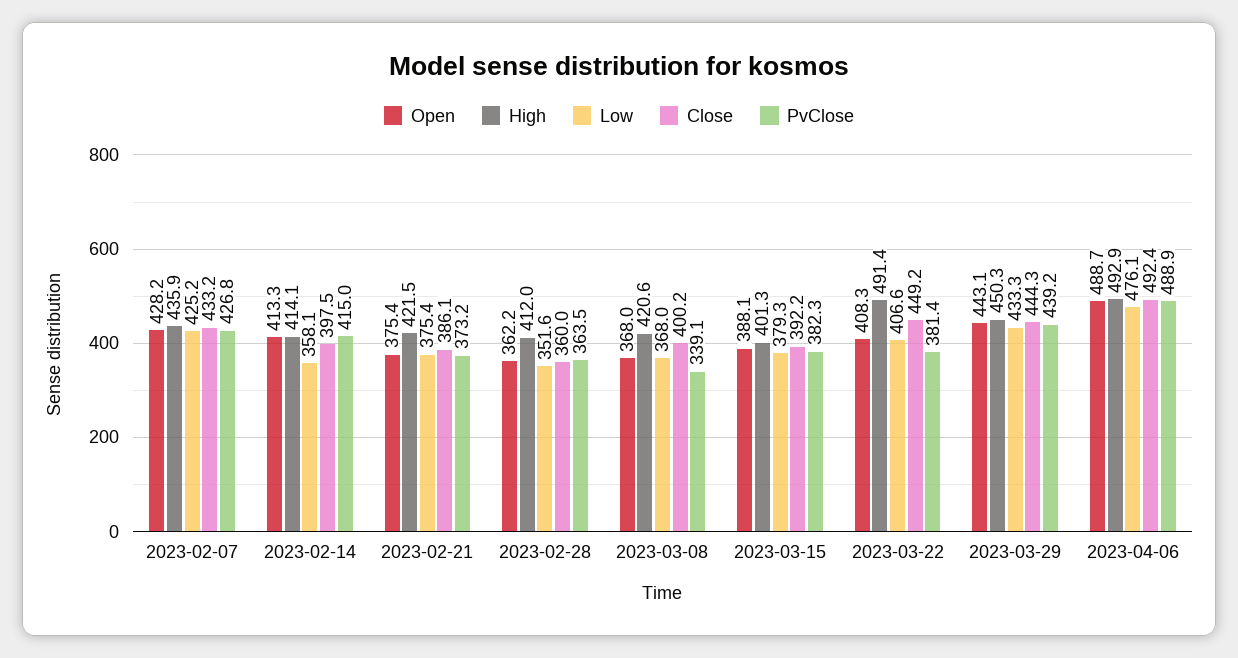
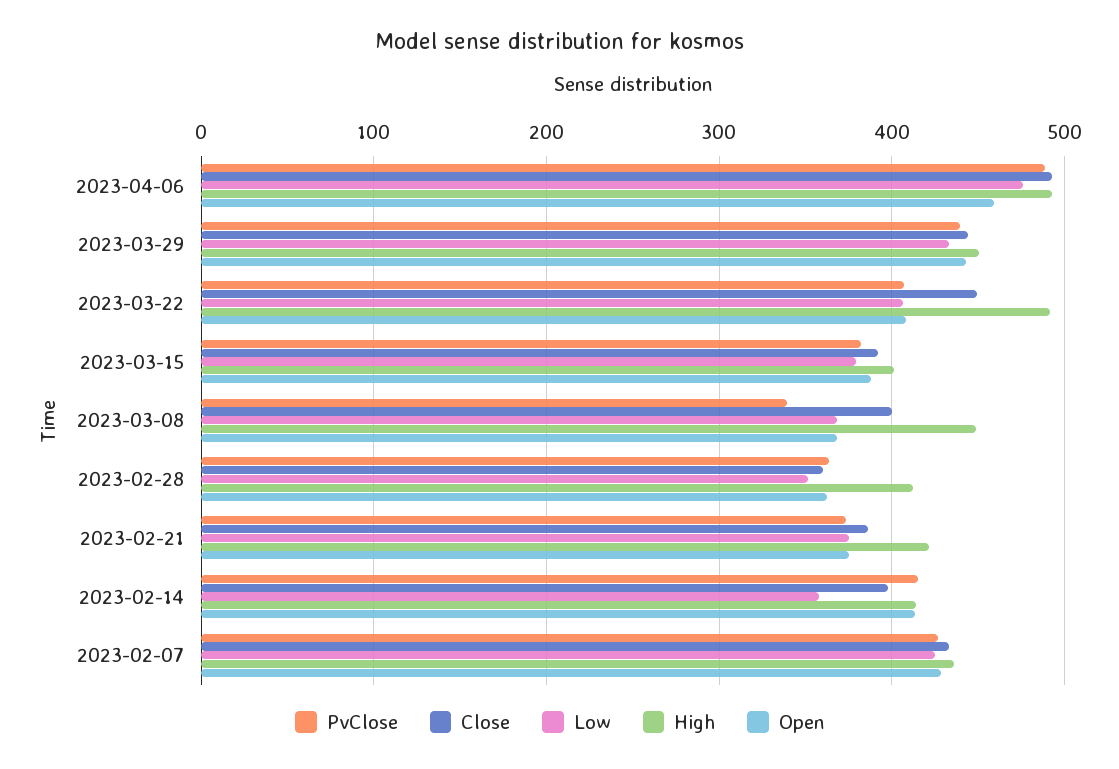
  {
    "Open": {
      "2023-02-07": 428.2,
      "2023-02-14": 413.3,
      "2023-02-21": 375.4,
      "2023-02-28": 362.2,
      "2023-03-08": 368,
      "2023-03-15": 388.1,
      "2023-03-22": 408.3,
      "2023-03-29": 443.1,
-     "2023-04-06": 488.7
+     "2023-04-06": 460
    },
    "High": {
      "2023-02-07": 435.9,
      "2023-02-14": 414.1,
      "2023-02-21": 421.5,
      "2023-02-28": 412,
-     "2023-03-08": 420.6,
+     "2023-03-08": 450,
      "2023-03-15": 401.3,
      "2023-03-22": 491.4,
      "2023-03-29": 450.3,
      "2023-04-06": 492.9
    },
    "Low": {
      "2023-02-07": 425.2,
      "2023-02-14": 358.1,
      "2023-02-21": 375.4,
      "2023-02-28": 351.6,
      "2023-03-08": 368,
      "2023-03-15": 379.3,
      "2023-03-22": 406.6,
      "2023-03-29": 433.3,
      "2023-04-06": 476.1
    },
    "Close": {
      "2023-02-07": 433.2,
      "2023-02-14": 397.5,
      "2023-02-21": 386.1,
      "2023-02-28": 360,
      "2023-03-08": 400.2,
      "2023-03-15": 392.2,
      "2023-03-22": 449.2,
      "2023-03-29": 444.3,
      "2023-04-06": 492.4
    },
    "PvClose": {
      "2023-02-07": 426.8,
      "2023-02-14": 415,
      "2023-02-21": 373.2,
      "2023-02-28": 363.5,
      "2023-03-08": 339.1,
      "2023-03-15": 382.3,
-     "2023-03-22": 381.4,
+     "2023-03-22": 410,
      "2023-03-29": 439.2,
      "2023-04-06": 488.9
    }
  }

